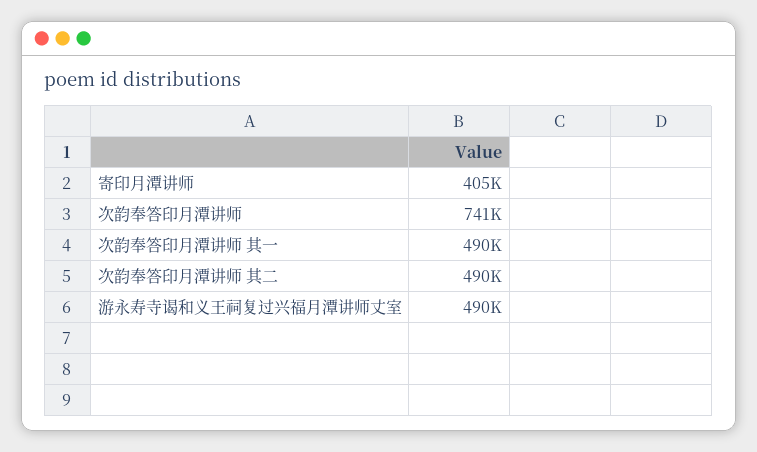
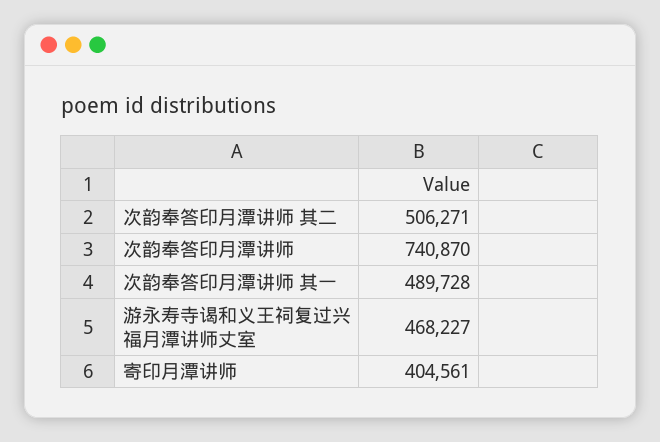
  {
    "寄印月潭讲师": 404561,
    "次韵奉答印月潭讲师": 740870,
    "次韵奉答印月潭讲师 其一": 489728,
-   "次韵奉答印月潭讲师 其二": 490000,
+   "次韵奉答印月潭讲师 其二": 506271,
-   "游永寿寺谒和义王祠复过兴福月潭讲师丈室": 490000
+   "游永寿寺谒和义王祠复过兴福月潭讲师丈室": 468227
  }

